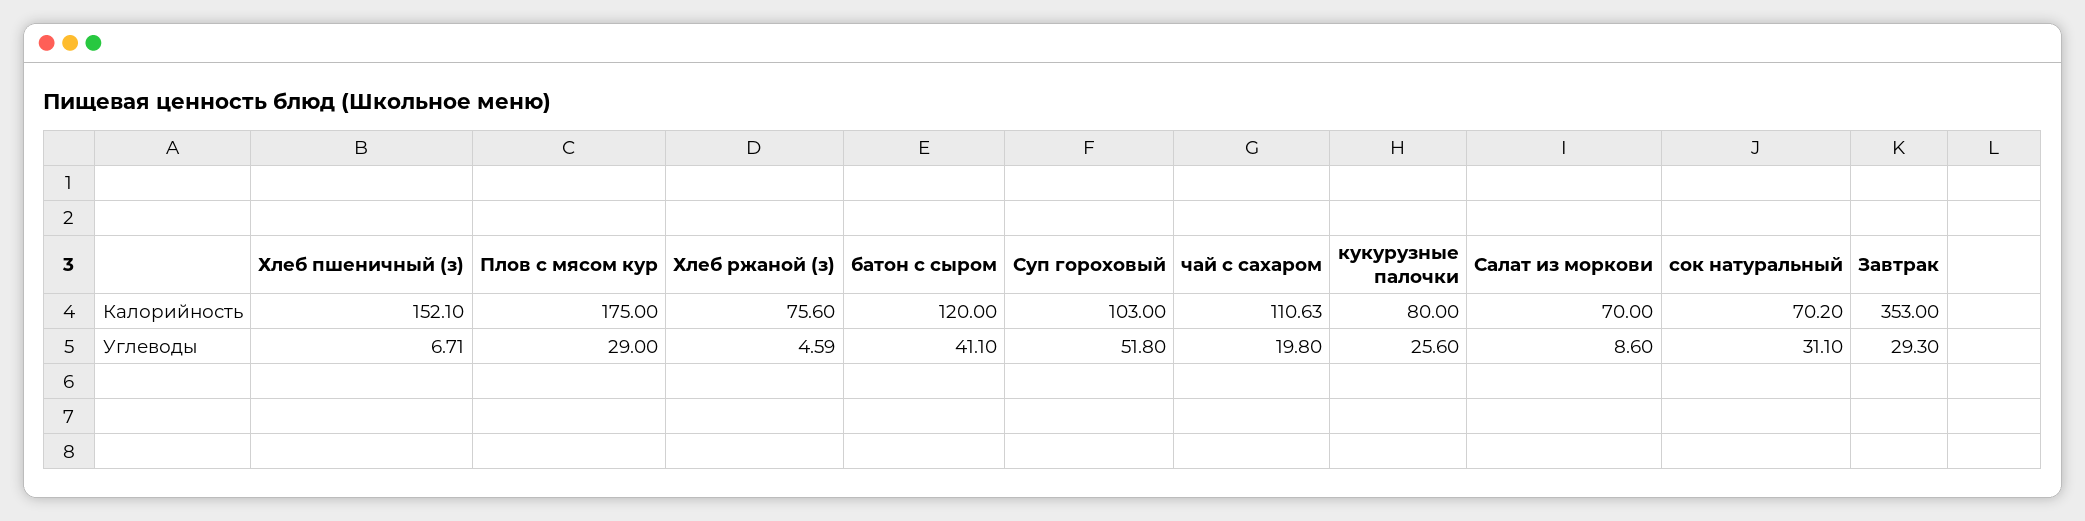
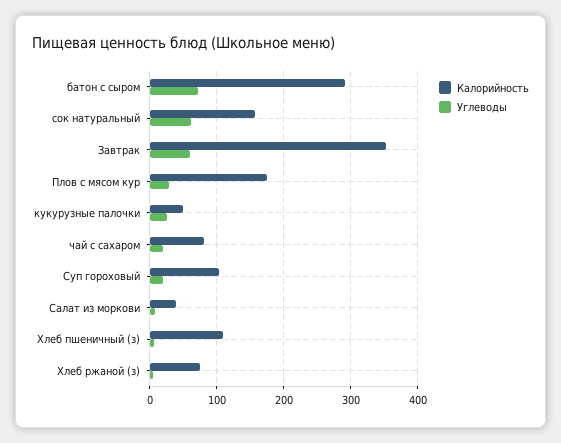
  {
    "Калорийность": {
-     "Хлеб пшеничный (з)": 152.1,
+     "Хлеб пшеничный (з)": 110,
      "Плов с мясом кур": 175,
      "Хлеб ржаной (з)": 75.6,
-     "батон с сыром": 120,
+     "батон с сыром": 290,
      "Суп гороховый": 103,
-     "чай с сахаром": 110.63,
+     "чай с сахаром": 80,
-     "кукурузные палочки": 80,
+     "кукурузные палочки": 50,
-     "Салат из моркови": 70,
+     "Салат из моркови": 40,
-     "сок натуральный": 70.2,
+     "сок натуральный": 160,
      "Завтрак": 353
    },
    "Углеводы": {
      "Хлеб пшеничный (з)": 6.71,
      "Плов с мясом кур": 29,
      "Хлеб ржаной (з)": 4.59,
-     "батон с сыром": 41.1,
+     "батон с сыром": 70,
-     "Суп гороховый": 51.8,
+     "Суп гороховый": 20,
      "чай с сахаром": 19.8,
      "кукурузные палочки": 25.6,
      "Салат из моркови": 8.6,
-     "сок натуральный": 31.1,
+     "сок натуральный": 60,
-     "Завтрак": 29.3
+     "Завтрак": 60
    }
  }

